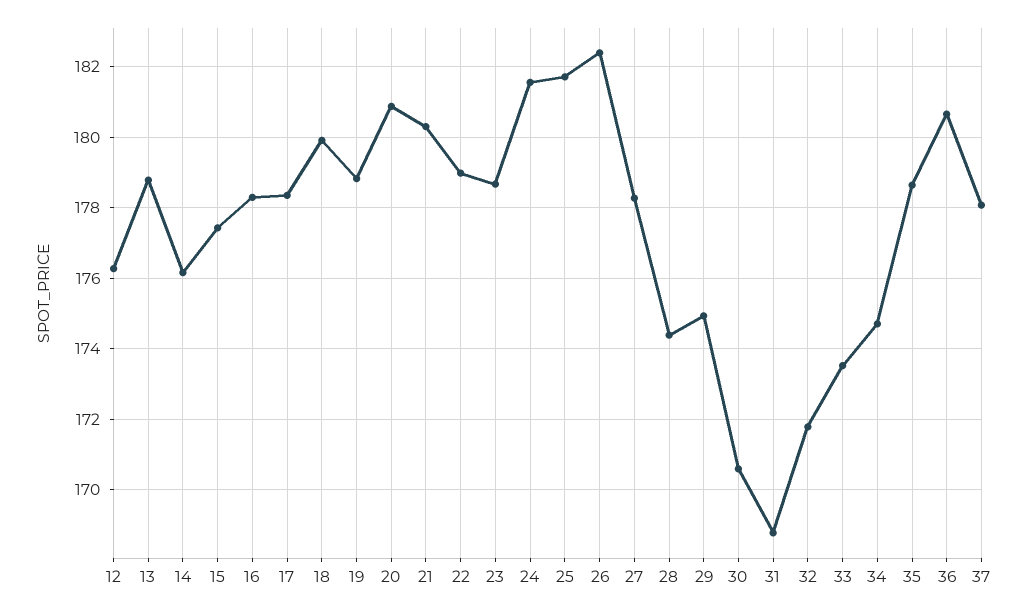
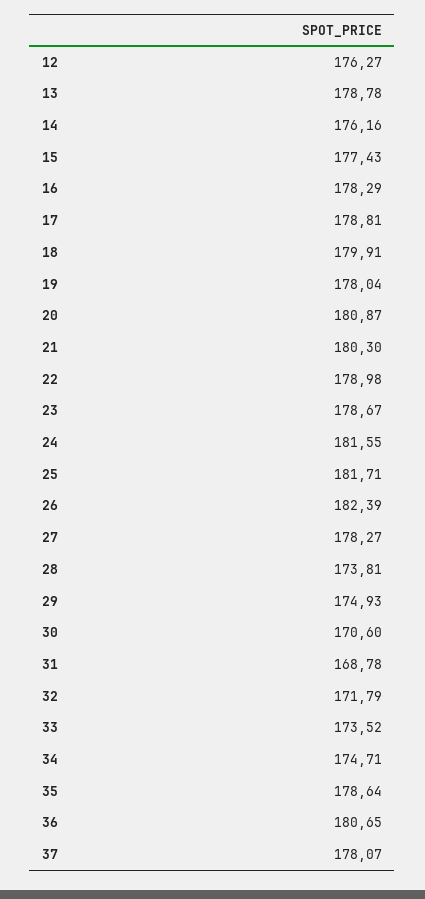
  {
    "12": 176.27,
    "13": 178.78,
    "14": 176.16,
    "15": 177.43,
    "16": 178.29,
-   "17": 178.4,
+   "17": 178.81,
    "18": 179.91,
-   "19": 178.8,
+   "19": 178.04,
    "20": 180.87,
    "21": 180.3,
    "22": 178.98,
    "23": 178.67,
    "24": 181.55,
    "25": 181.71,
    "26": 182.39,
    "27": 178.27,
-   "28": 174.4,
+   "28": 173.81,
    "29": 174.93,
    "30": 170.6,
    "31": 168.78,
    "32": 171.79,
    "33": 173.52,
    "34": 174.71,
    "35": 178.64,
    "36": 180.65,
    "37": 178.07
  }

